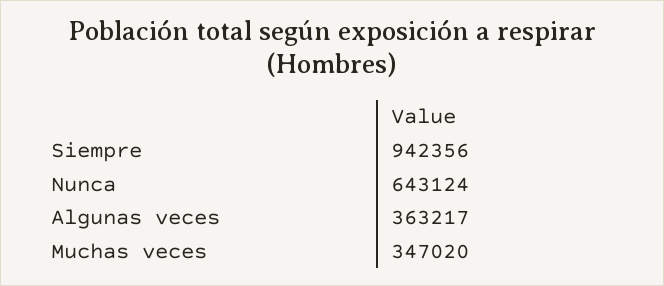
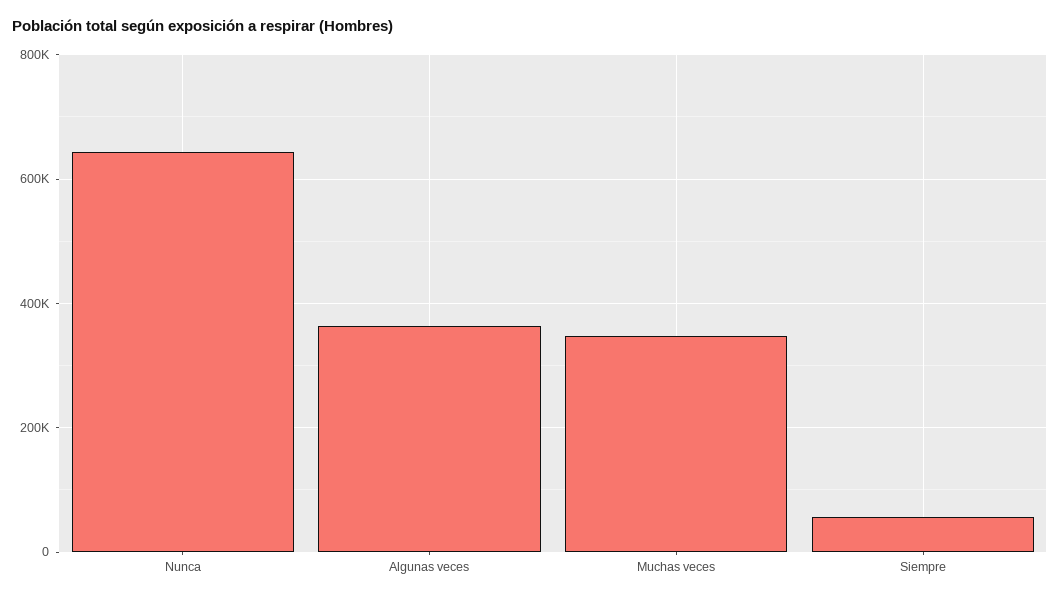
  {
-   "Siempre": 942356,
+   "Siempre": 60000,
    "Nunca": 643124,
    "Algunas veces": 363217,
    "Muchas veces": 347020
  }

